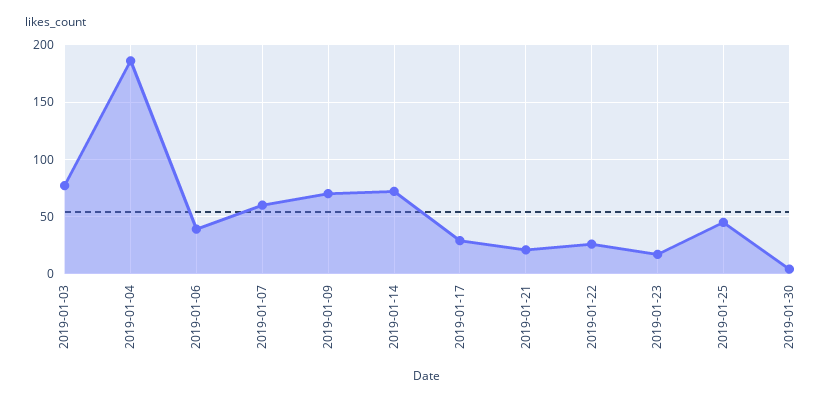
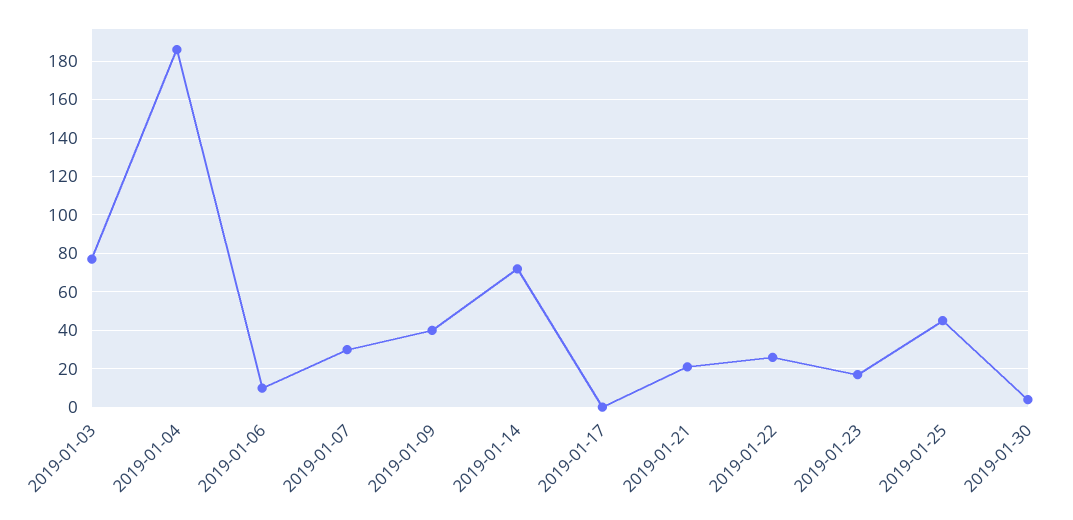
  {
    "2019-01-03": 75,
    "2019-01-04": 185,
-   "2019-01-06": 40,
+   "2019-01-06": 10,
-   "2019-01-07": 60,
+   "2019-01-07": 30,
-   "2019-01-09": 70,
+   "2019-01-09": 40,
    "2019-01-14": 70,
-   "2019-01-17": 30,
+   "2019-01-17": 0,
    "2019-01-21": 20,
    "2019-01-22": 25,
    "2019-01-23": 15,
    "2019-01-25": 45,
    "2019-01-30": 5
  }

